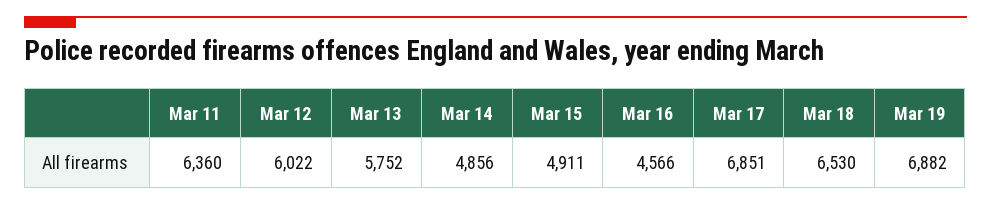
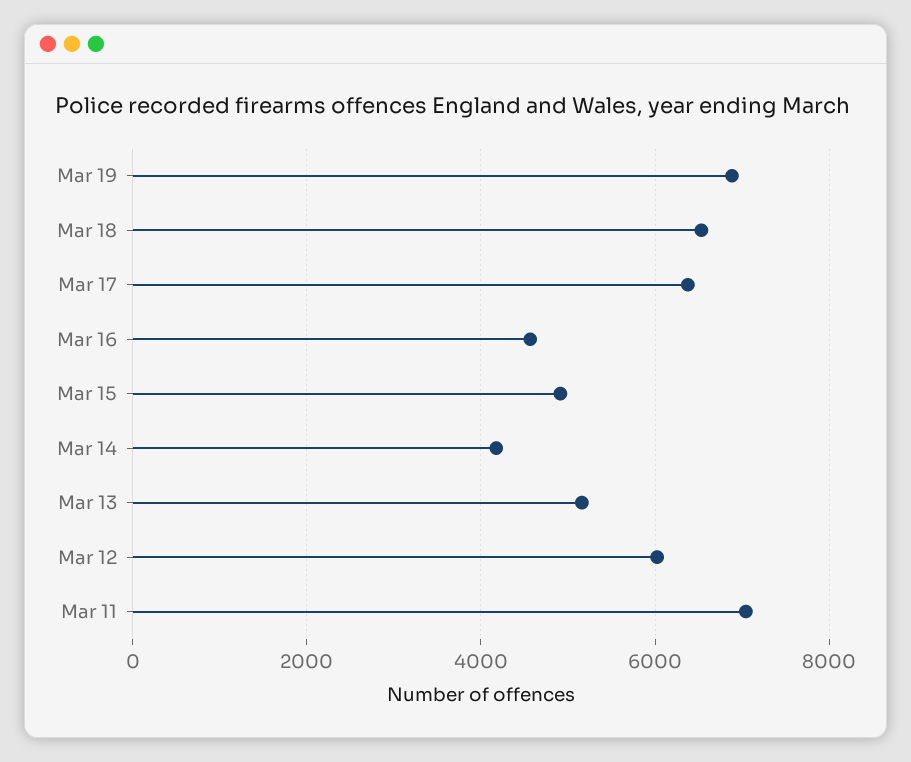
  {
-   "Mar 11": 6360,
+   "Mar 11": 7000,
    "Mar 12": 6022,
-   "Mar 13": 5752,
+   "Mar 13": 5200,
-   "Mar 14": 4856,
+   "Mar 14": 4200,
    "Mar 15": 4911,
    "Mar 16": 4566,
-   "Mar 17": 6851,
+   "Mar 17": 6400,
    "Mar 18": 6530,
    "Mar 19": 6882
  }

